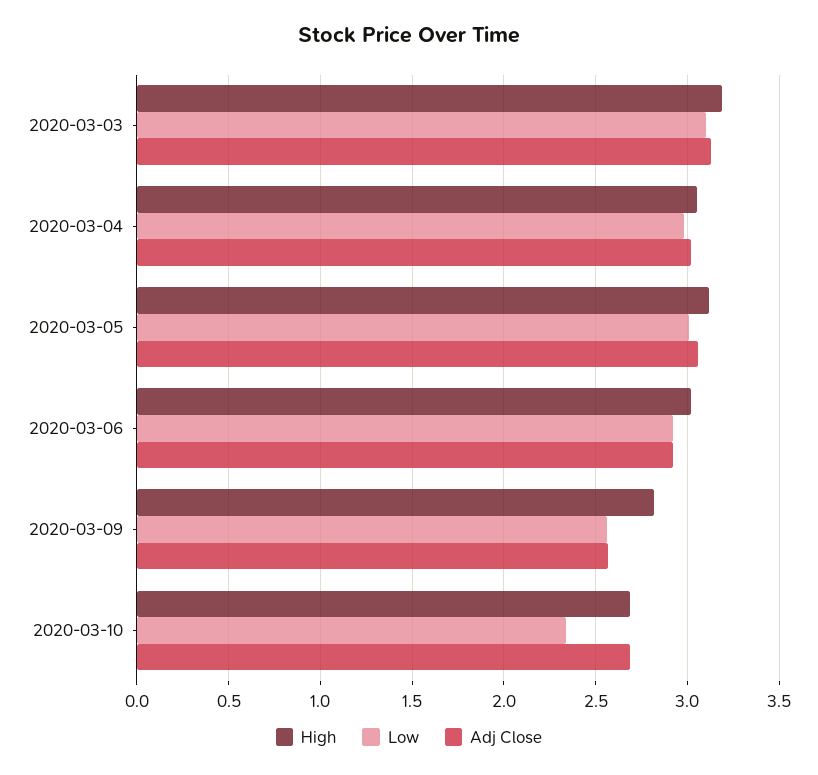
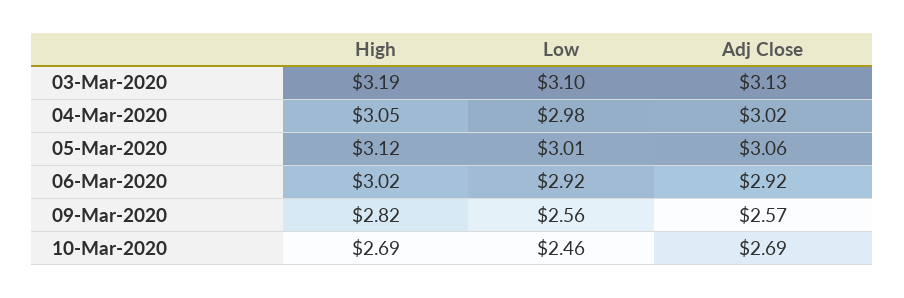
  {
    "High": {
      "2020-03-03": 3.19,
      "2020-03-04": 3.05,
      "2020-03-05": 3.12,
      "2020-03-06": 3.02,
      "2020-03-09": 2.82,
      "2020-03-10": 2.69
    },
    "Low": {
      "2020-03-03": 3.1,
      "2020-03-04": 2.98,
      "2020-03-05": 3.01,
      "2020-03-06": 2.92,
      "2020-03-09": 2.56,
-     "2020-03-10": 2.35
+     "2020-03-10": 2.46
    },
    "Adj Close": {
      "2020-03-03": 3.13,
      "2020-03-04": 3.02,
      "2020-03-05": 3.06,
      "2020-03-06": 2.92,
      "2020-03-09": 2.57,
      "2020-03-10": 2.69
    }
  }

